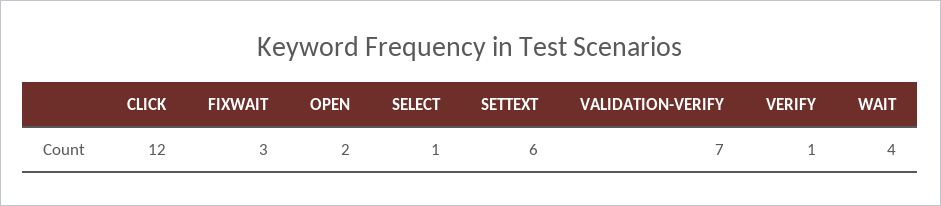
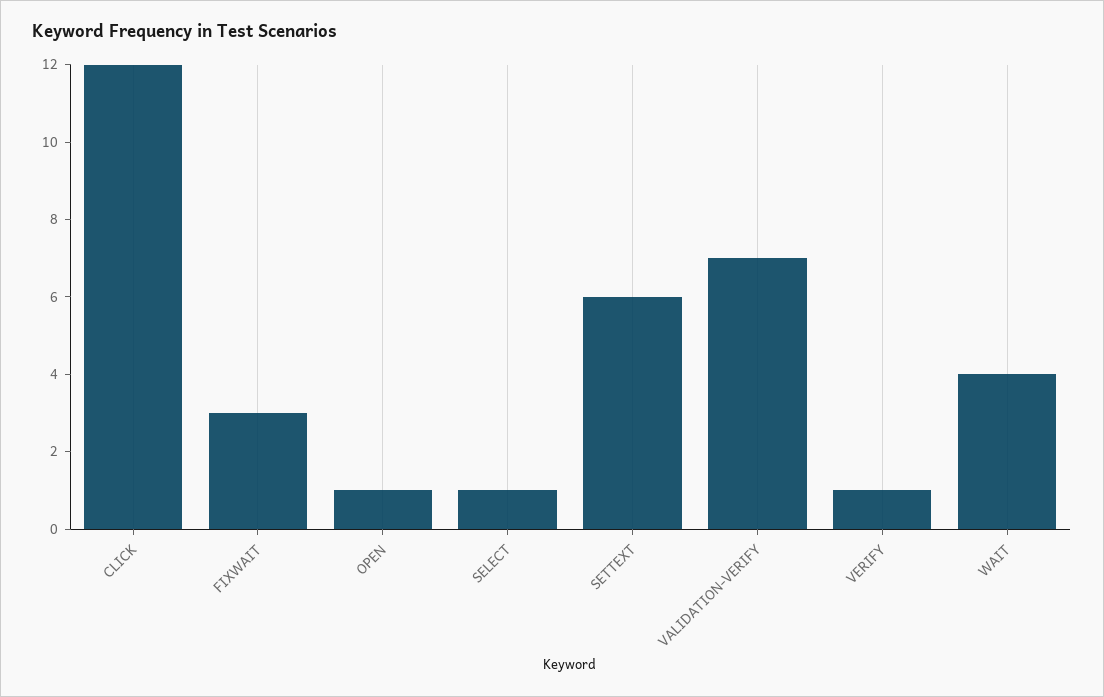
  {
    "CLICK": 12,
    "FIXWAIT": 3,
-   "OPEN": 2,
+   "OPEN": 1,
    "SELECT": 1,
    "SETTEXT": 6,
    "VALIDATION-VERIFY": 7,
    "VERIFY": 1,
    "WAIT": 4
  }

